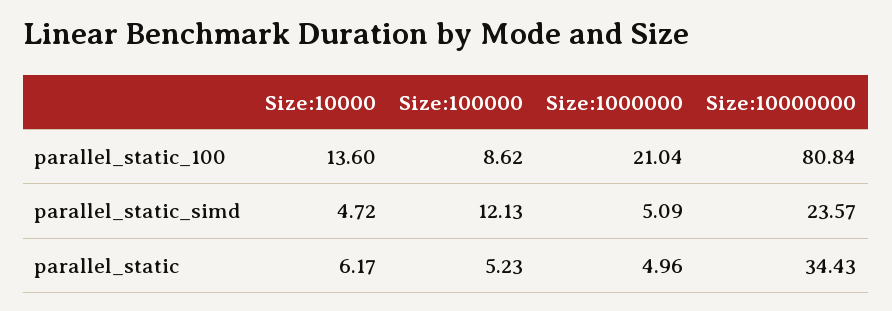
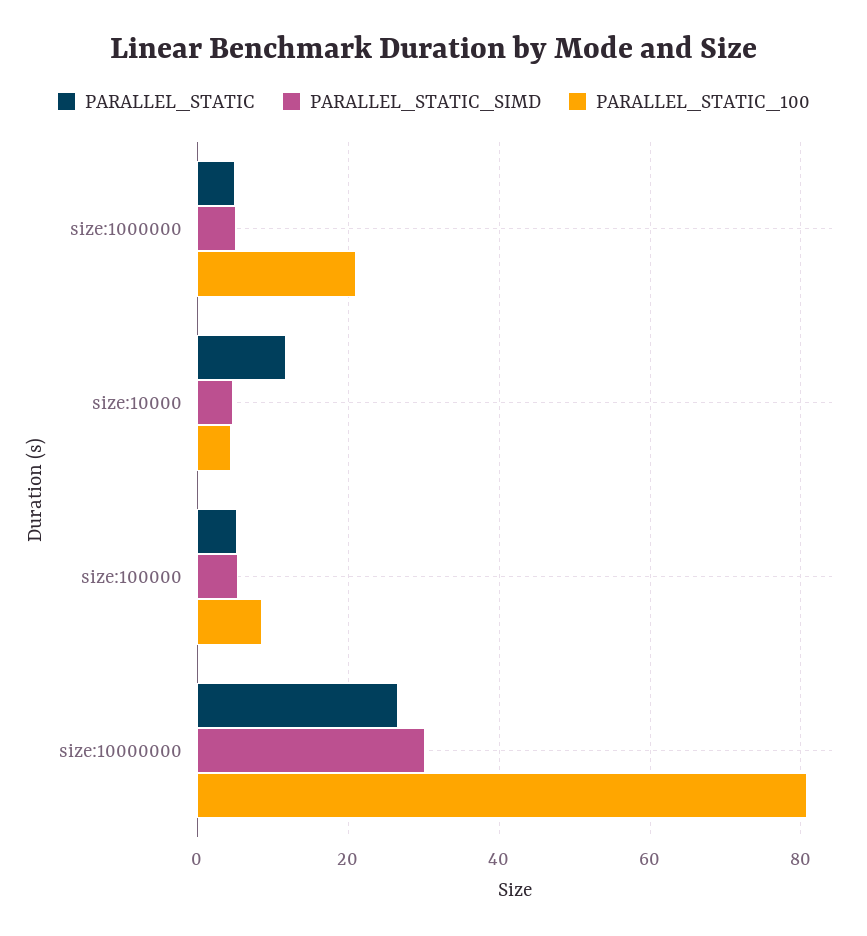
  {
    "parallel_static_100": {
-     "Size:10000": 13.6,
+     "Size:10000": 4,
      "Size:100000": 8.62,
      "Size:1000000": 21.04,
      "Size:10000000": 80.84
    },
    "parallel_static_simd": {
      "Size:10000": 4.72,
-     "Size:100000": 12.13,
+     "Size:100000": 6,
      "Size:1000000": 5.09,
-     "Size:10000000": 23.57
+     "Size:10000000": 30
    },
    "parallel_static": {
-     "Size:10000": 6.17,
+     "Size:10000": 12,
      "Size:100000": 5.23,
      "Size:1000000": 4.96,
-     "Size:10000000": 34.43
+     "Size:10000000": 26
    }
  }

